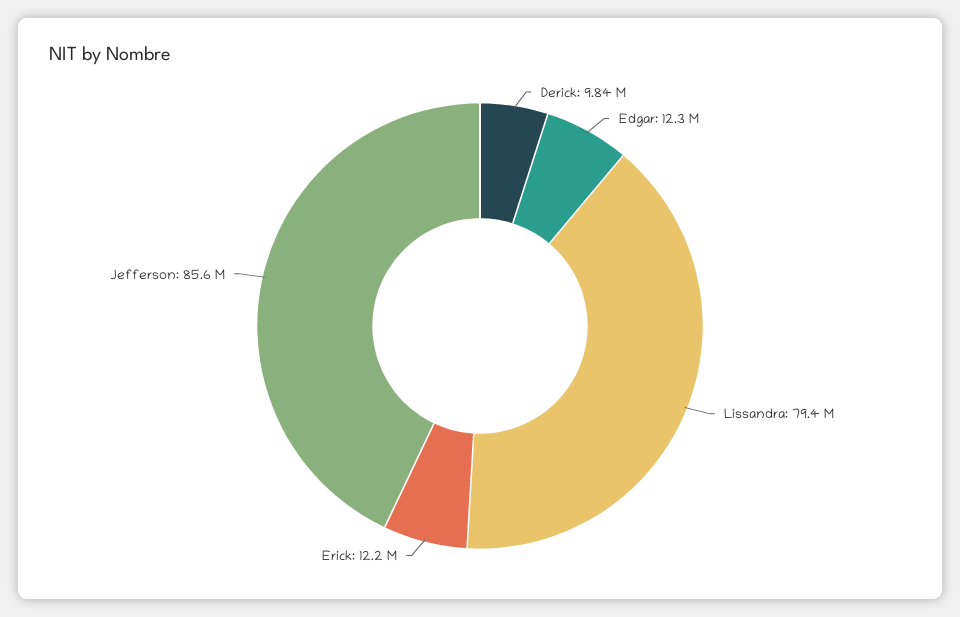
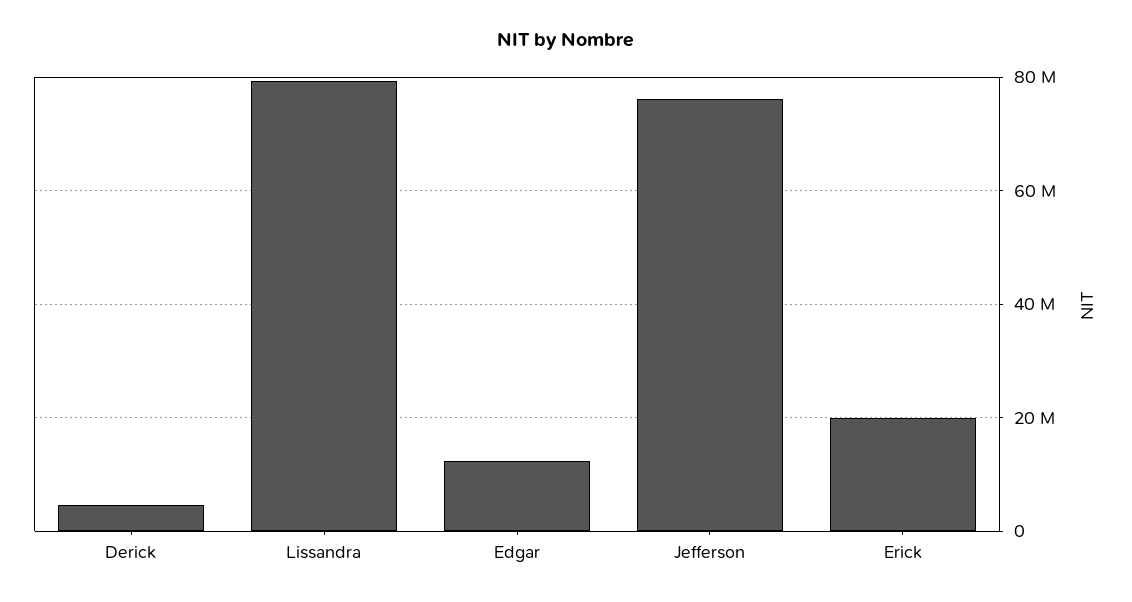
  {
-   "Derick": 9840000,
+   "Derick": 4000000,
    "Edgar": 12300000,
    "Lissandra": 79400000,
-   "Erick": 12200000,
+   "Erick": 20000000,
-   "Jefferson": 85600000
+   "Jefferson": 76000000
  }

